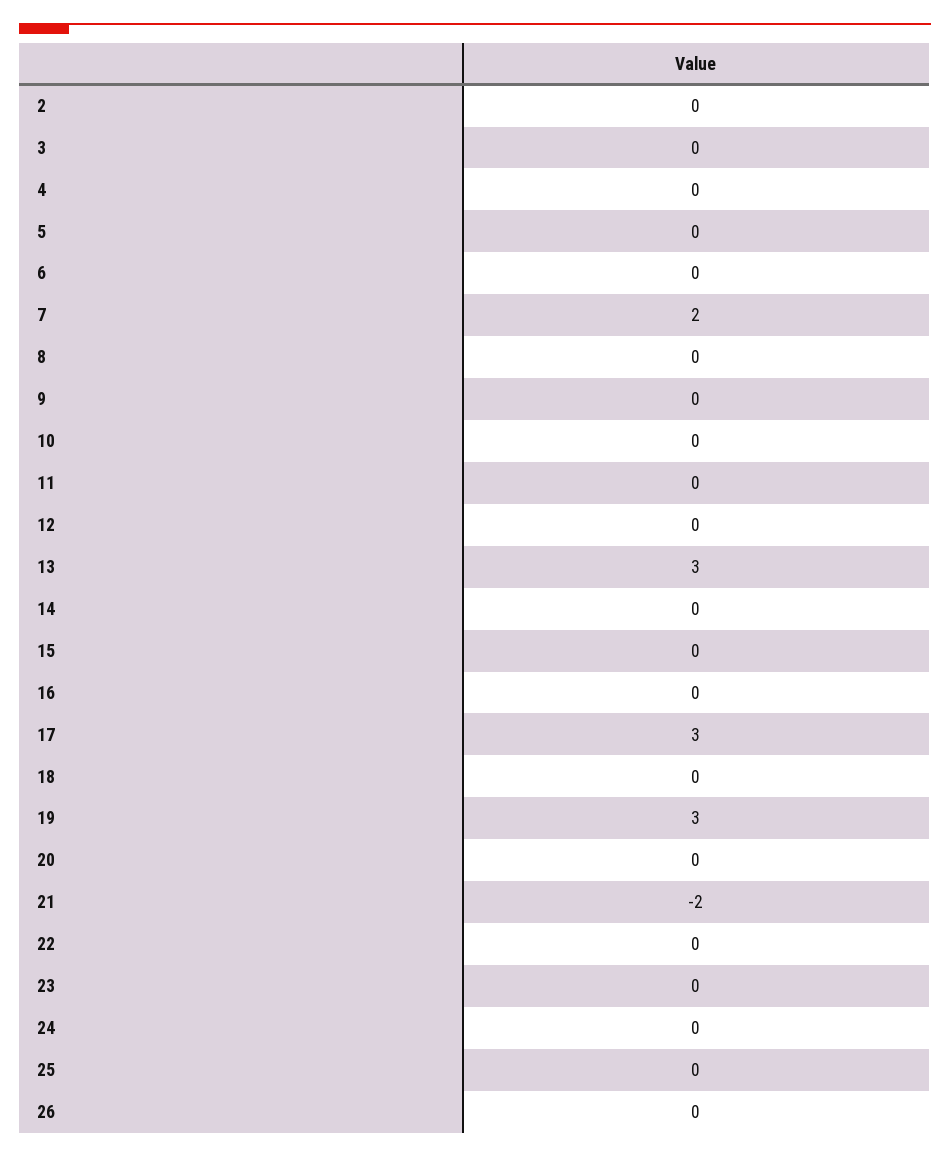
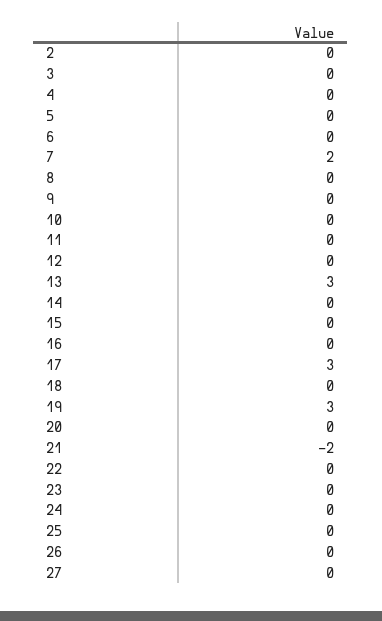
  {
    "2": 0,
    "3": 0,
    "4": 0,
    "5": 0,
    "6": 0,
    "7": 2,
    "8": 0,
    "9": 0,
    "10": 0,
    "11": 0,
    "12": 0,
    "13": 3,
    "14": 0,
    "15": 0,
    "16": 0,
    "17": 3,
    "18": 0,
    "19": 3,
    "20": 0,
    "21": -2,
    "22": 0,
    "23": 0,
    "24": 0,
    "25": 0,
-   "26": 0
+   "26": 0,
+   "27": 0
  }

